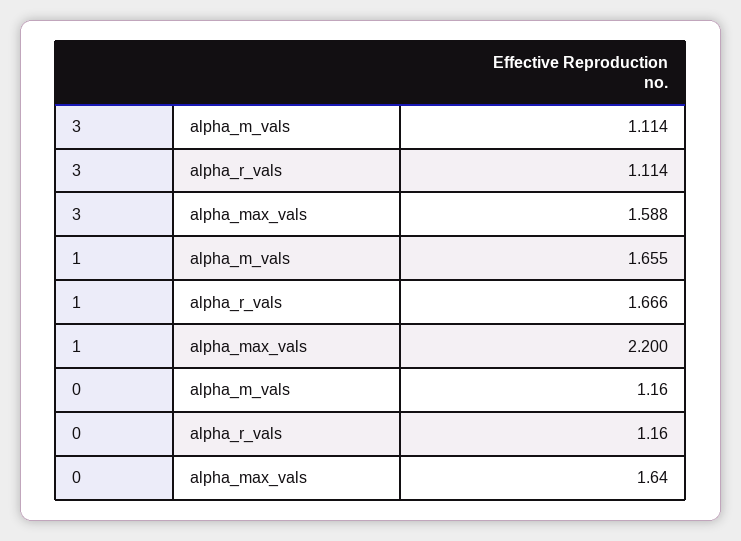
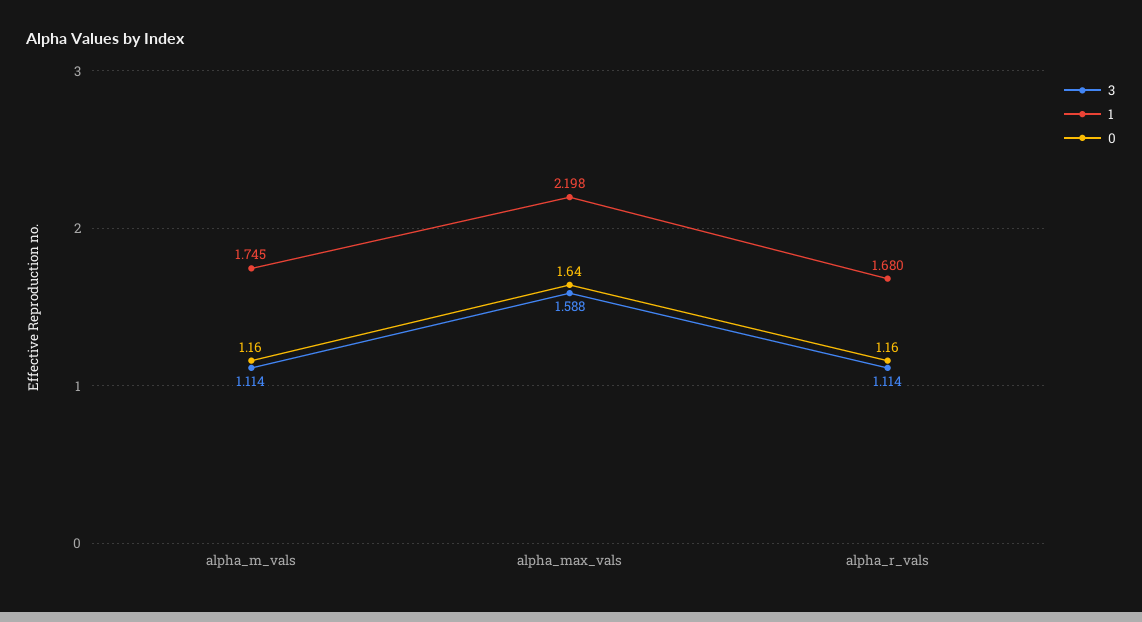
  {
    "3": {
      "alpha_m_vals": 1.114,
      "alpha_r_vals": 1.114,
      "alpha_max_vals": 1.588
    },
    "1": {
-     "alpha_m_vals": 1.655,
+     "alpha_m_vals": 1.745,
-     "alpha_r_vals": 1.666,
+     "alpha_r_vals": 1.68,
-     "alpha_max_vals": 2.2
+     "alpha_max_vals": 2.198
    },
    "0": {
      "alpha_m_vals": 1.16,
      "alpha_r_vals": 1.16,
      "alpha_max_vals": 1.64
    }
  }

